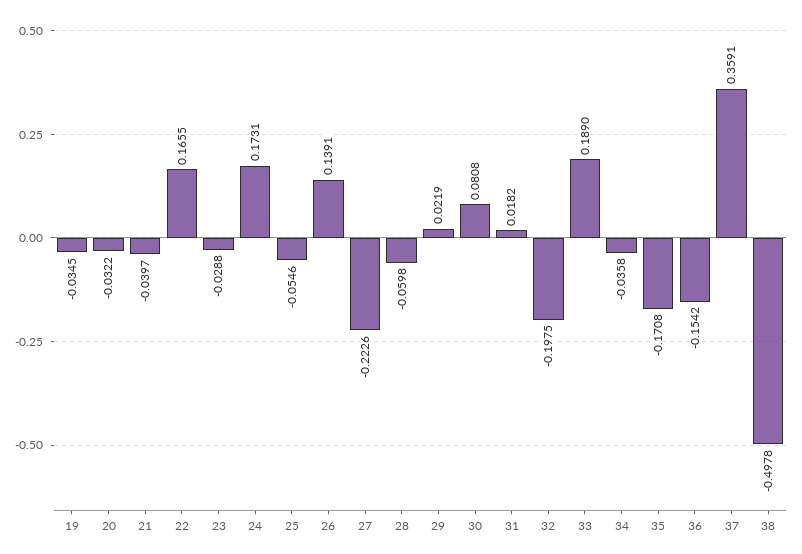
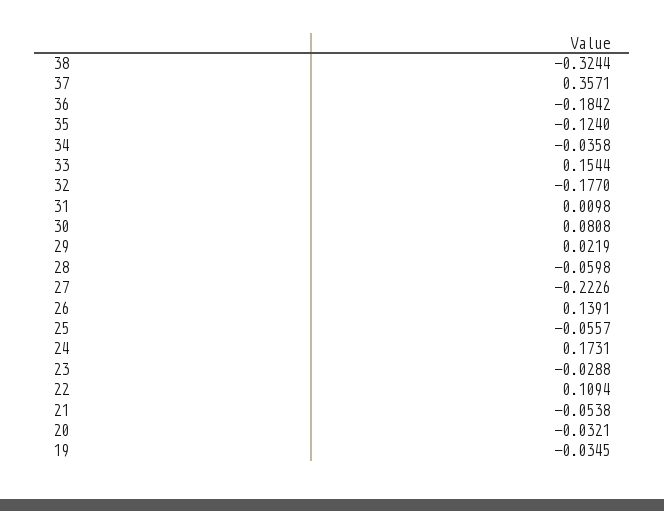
  {
    "19": -0.0345,
-   "20": -0.0322,
+   "20": -0.0321,
-   "21": -0.0397,
+   "21": -0.0538,
-   "22": 0.1655,
+   "22": 0.1094,
    "23": -0.0288,
    "24": 0.1731,
-   "25": -0.0546,
+   "25": -0.0557,
    "26": 0.1391,
    "27": -0.2226,
    "28": -0.0598,
    "29": 0.0219,
    "30": 0.0808,
-   "31": 0.0182,
+   "31": 0.0098,
-   "32": -0.1975,
+   "32": -0.177,
-   "33": 0.189,
+   "33": 0.1544,
    "34": -0.0358,
-   "35": -0.1708,
+   "35": -0.124,
-   "36": -0.1542,
+   "36": -0.1842,
-   "37": 0.3591,
+   "37": 0.3571,
-   "38": -0.4978
+   "38": -0.3244
  }

